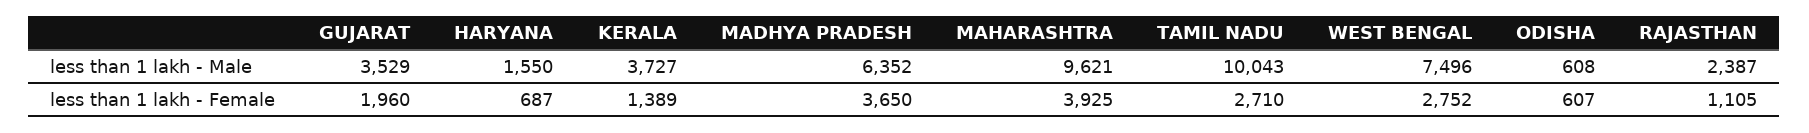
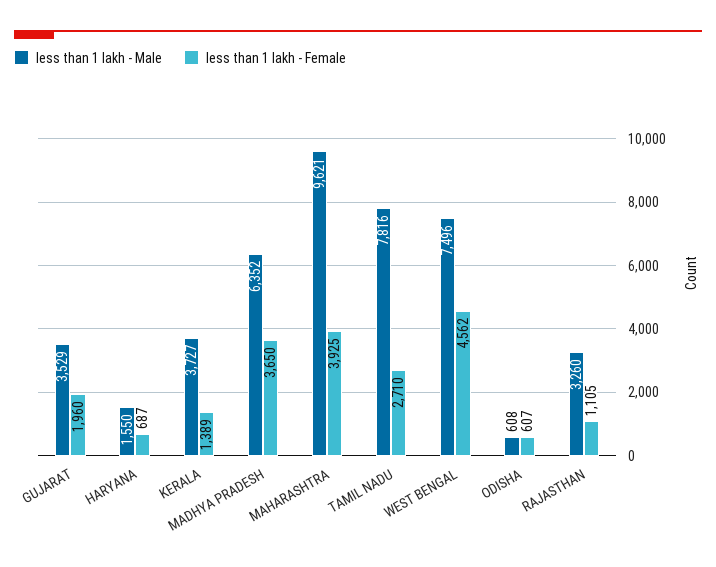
  {
    "less than 1 lakh - Male": {
      "GUJARAT": 3529,
      "HARYANA": 1550,
      "KERALA": 3727,
      "MADHYA PRADESH": 6352,
      "MAHARASHTRA": 9621,
-     "TAMIL NADU": 10043,
+     "TAMIL NADU": 7816,
      "WEST BENGAL": 7496,
      "ODISHA": 608,
-     "RAJASTHAN": 2387
+     "RAJASTHAN": 3260
    },
    "less than 1 lakh - Female": {
      "GUJARAT": 1960,
      "HARYANA": 687,
      "KERALA": 1389,
      "MADHYA PRADESH": 3650,
      "MAHARASHTRA": 3925,
      "TAMIL NADU": 2710,
-     "WEST BENGAL": 2752,
+     "WEST BENGAL": 4562,
      "ODISHA": 607,
      "RAJASTHAN": 1105
    }
  }

